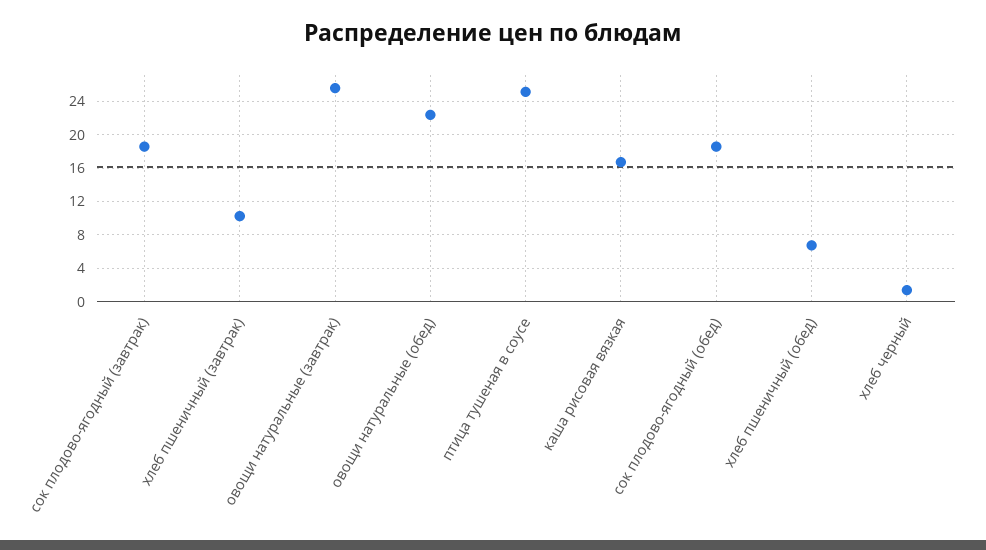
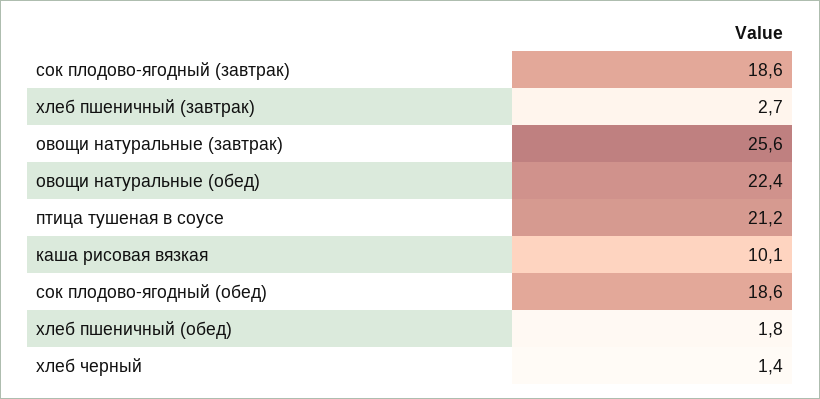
  {
    "сок плодово-ягодный (завтрак)": 18.6,
-   "хлеб пшеничный (завтрак)": 10,
+   "хлеб пшеничный (завтрак)": 2.7,
    "овощи натуральные (завтрак)": 25.6,
    "овощи натуральные (обед)": 22.4,
-   "птица тушеная в соусе": 25,
+   "птица тушеная в соусе": 21.2,
-   "каша рисовая вязкая": 17,
+   "каша рисовая вязкая": 10.1,
    "сок плодово-ягодный (обед)": 18.6,
-   "хлеб пшеничный (обед)": 7,
+   "хлеб пшеничный (обед)": 1.8,
    "хлеб черный": 1.4
  }

